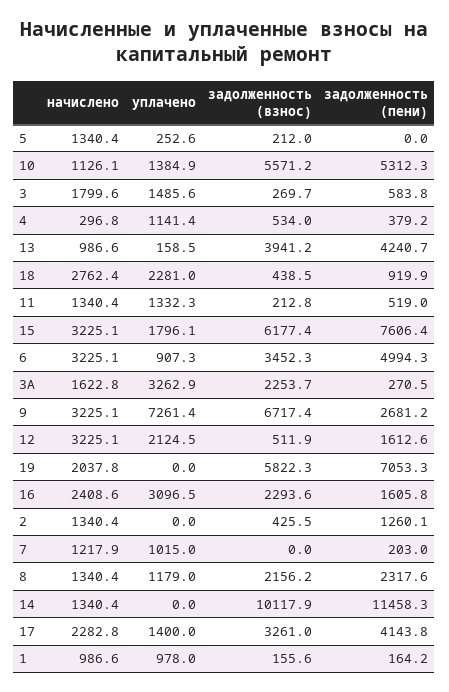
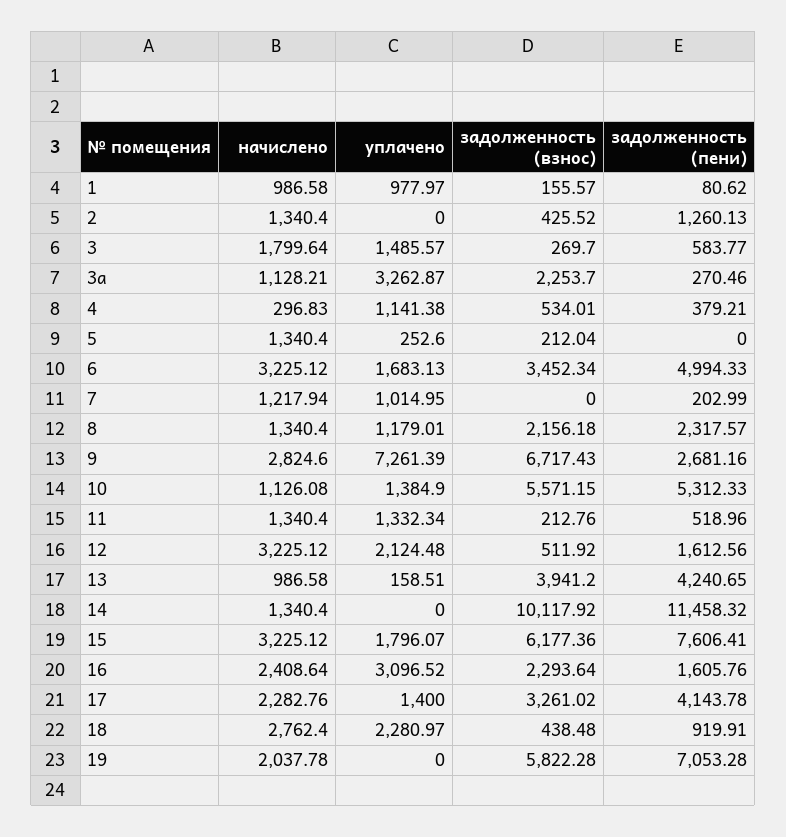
  {
    "начислено": {
      "5": 1340.4,
      "10": 1126.08,
      "3": 1799.64,
      "4": 296.83,
      "13": 986.58,
      "18": 2762.4,
      "11": 1340.4,
      "15": 3225.12,
      "6": 3225.12,
-     "3А": 1622.8,
+     "3А": 1128.21,
-     "9": 3225.1,
+     "9": 2824.6,
      "12": 3225.12,
      "19": 2037.78,
      "16": 2408.64,
      "2": 1340.4,
      "7": 1217.94,
      "8": 1340.4,
      "14": 1340.4,
      "17": 2282.76,
      "1": 986.58
    },
    "уплачено": {
      "5": 252.6,
      "10": 1384.9,
      "3": 1485.57,
      "4": 1141.38,
      "13": 158.51,
      "18": 2280.97,
      "11": 1332.34,
      "15": 1796.07,
-     "6": 907.3,
+     "6": 1683.13,
      "3А": 3262.87,
      "9": 7261.39,
      "12": 2124.48,
      "19": 0,
      "16": 3096.52,
      "2": 0,
      "7": 1014.95,
      "8": 1179.01,
      "14": 0,
      "17": 1400,
      "1": 977.97
    },
    "задолженность (взнос)": {
      "5": 212.04,
      "10": 5571.15,
      "3": 269.7,
      "4": 534.01,
      "13": 3941.2,
      "18": 438.48,
      "11": 212.76,
      "15": 6177.36,
      "6": 3452.34,
      "3А": 2253.7,
      "9": 6717.43,
      "12": 511.92,
      "19": 5822.28,
      "16": 2293.64,
      "2": 425.52,
      "7": 0,
      "8": 2156.18,
      "14": 10117.92,
      "17": 3261.02,
      "1": 155.57
    },
    "задолженность (пени)": {
      "5": 0,
      "10": 5312.33,
      "3": 583.77,
      "4": 379.21,
      "13": 4240.65,
      "18": 919.91,
      "11": 518.96,
      "15": 7606.41,
      "6": 4994.33,
      "3А": 270.46,
      "9": 2681.16,
      "12": 1612.56,
      "19": 7053.28,
      "16": 1605.76,
      "2": 1260.13,
      "7": 202.99,
      "8": 2317.57,
      "14": 11458.32,
      "17": 4143.78,
-     "1": 164.2
+     "1": 80.62
    }
  }

